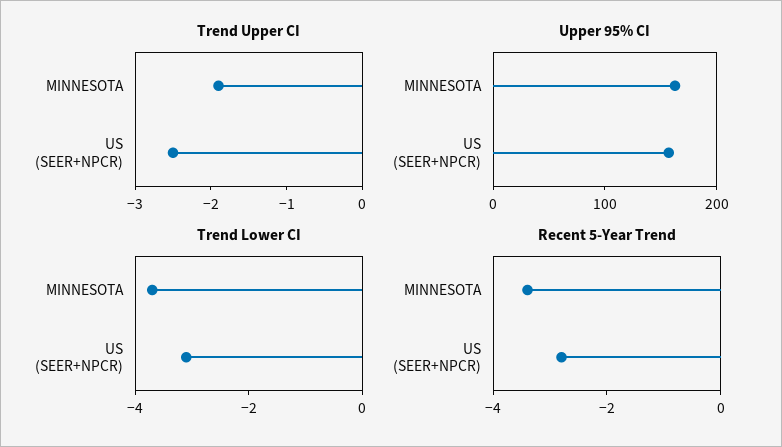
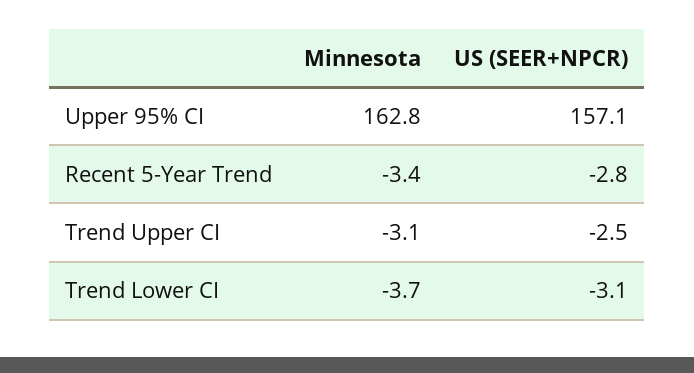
  {
    "Trend Upper CI": {
-     "MINNESOTA": -2,
+     "MINNESOTA": -3.1,
      "US (SEER+NPCR)": -2.5
    },
    "Upper 95% CI": {
      "MINNESOTA": 162.8,
      "US (SEER+NPCR)": 157.1
    },
    "Trend Lower CI": {
      "MINNESOTA": -3.7,
      "US (SEER+NPCR)": -3.1
    },
    "Recent 5-Year Trend": {
      "MINNESOTA": -3.4,
      "US (SEER+NPCR)": -2.8
    }
  }

